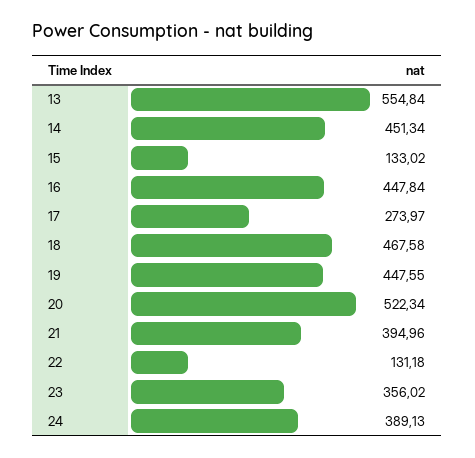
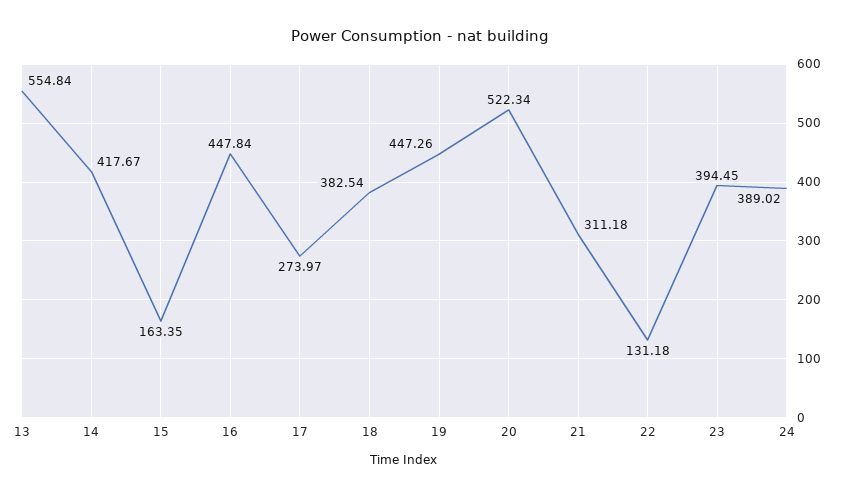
  {
    "13": 554.84,
-   "14": 451.34,
+   "14": 417.67,
-   "15": 133.02,
+   "15": 163.35,
    "16": 447.84,
    "17": 273.97,
-   "18": 467.58,
+   "18": 382.54,
-   "19": 447.55,
+   "19": 447.26,
    "20": 522.34,
-   "21": 394.96,
+   "21": 311.18,
    "22": 131.18,
-   "23": 356.02,
+   "23": 394.45,
-   "24": 389.13
+   "24": 389.02
  }

